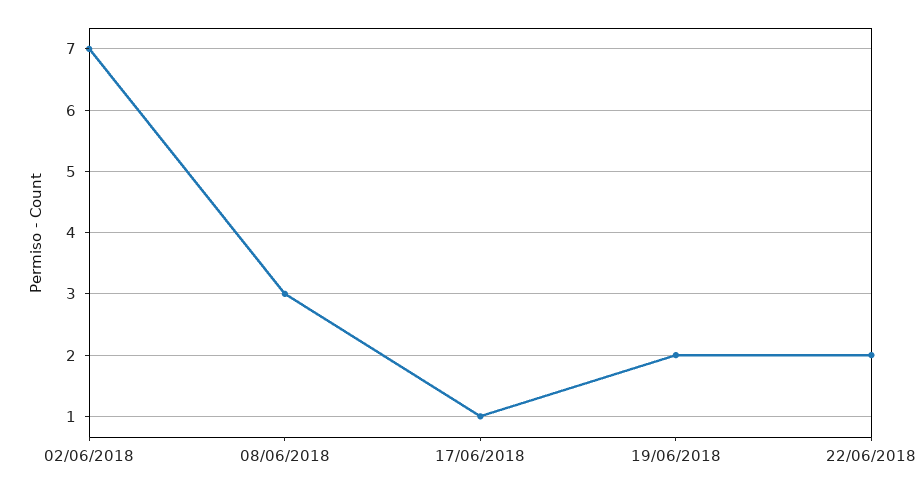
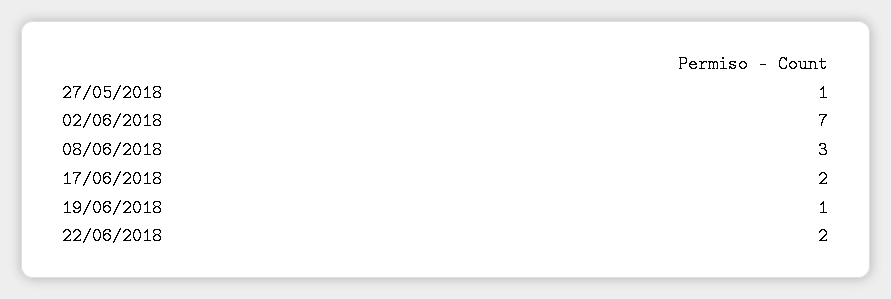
  {
    "02/06/2018": 7,
    "08/06/2018": 3,
-   "17/06/2018": 1,
+   "17/06/2018": 2,
-   "19/06/2018": 2,
+   "19/06/2018": 1,
-   "22/06/2018": 2
+   "22/06/2018": 2,
+   "27/05/2018": 1
  }

